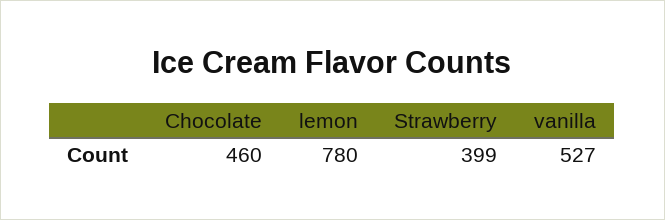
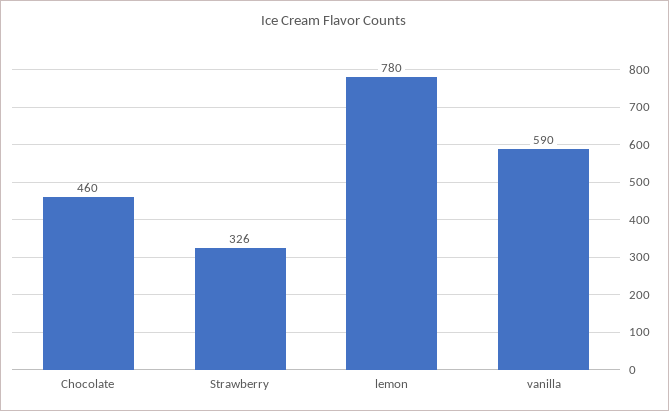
  {
    "Chocolate": 460,
    "lemon": 780,
-   "Strawberry": 399,
+   "Strawberry": 326,
-   "vanilla": 527
+   "vanilla": 590
  }

